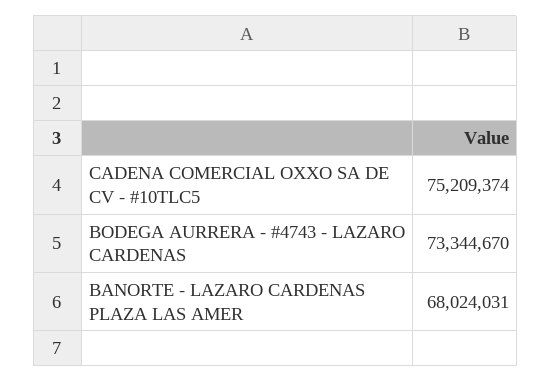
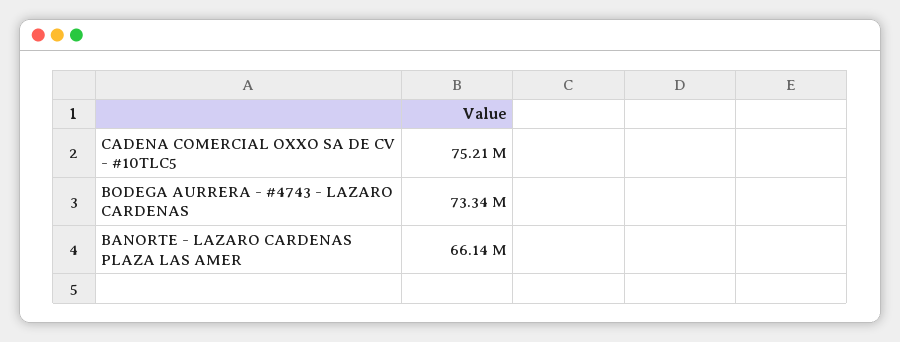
  {
    "CADENA COMERCIAL OXXO SA DE CV - #10TLC5": 75209374,
    "BODEGA AURRERA - #4743 - LAZARO CARDENAS": 73344670,
-   "BANORTE - LAZARO CARDENAS PLAZA LAS AMER": 68024031
+   "BANORTE - LAZARO CARDENAS PLAZA LAS AMER": 66140000
  }

